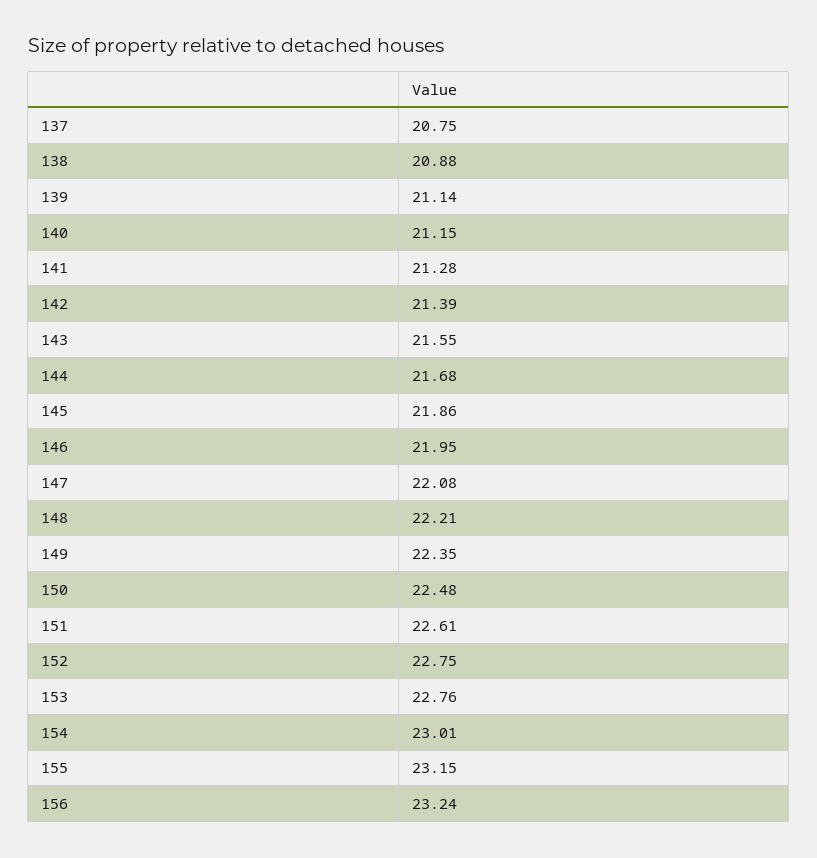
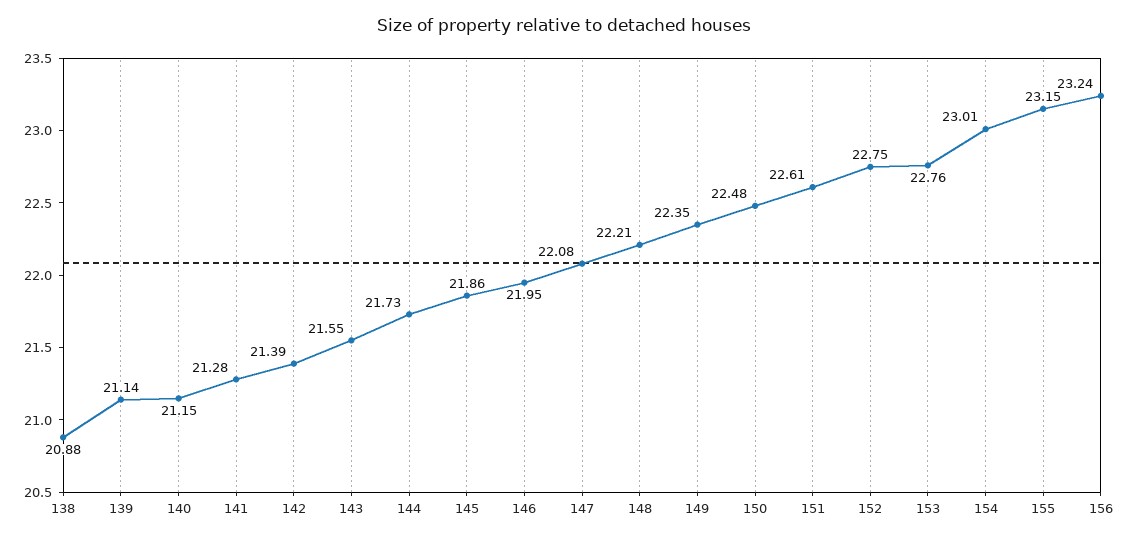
  {
-   "137": 20.75,
    "138": 20.88,
    "139": 21.14,
    "140": 21.15,
    "141": 21.28,
    "142": 21.39,
    "143": 21.55,
-   "144": 21.68,
+   "144": 21.73,
    "145": 21.86,
    "146": 21.95,
    "147": 22.08,
    "148": 22.21,
    "149": 22.35,
    "150": 22.48,
    "151": 22.61,
    "152": 22.75,
    "153": 22.76,
    "154": 23.01,
    "155": 23.15,
    "156": 23.24
  }

